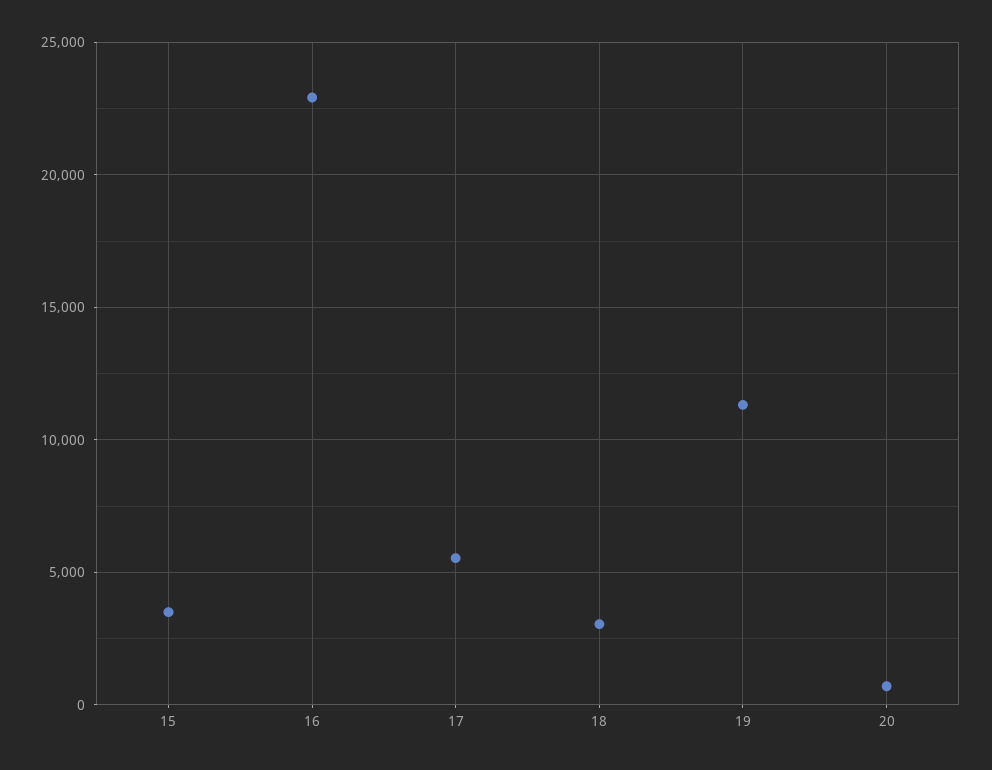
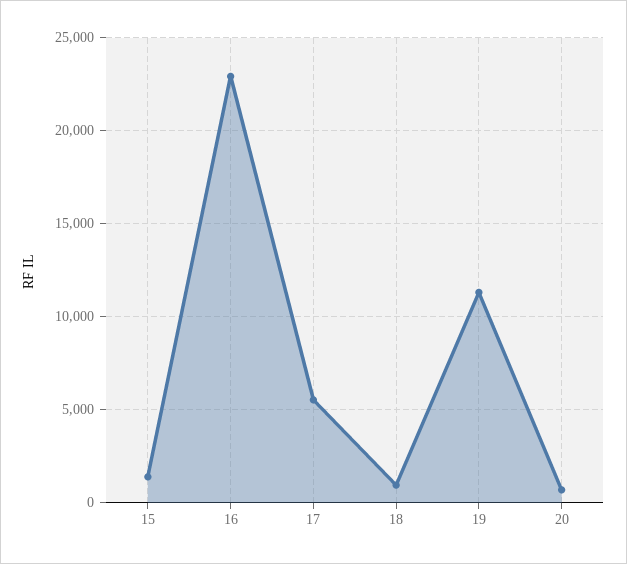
  {
-   "15": 3500,
+   "15": 1500,
    "16": 23000,
    "17": 5500,
-   "18": 3000,
+   "18": 1000,
    "19": 11500,
    "20": 500
  }

